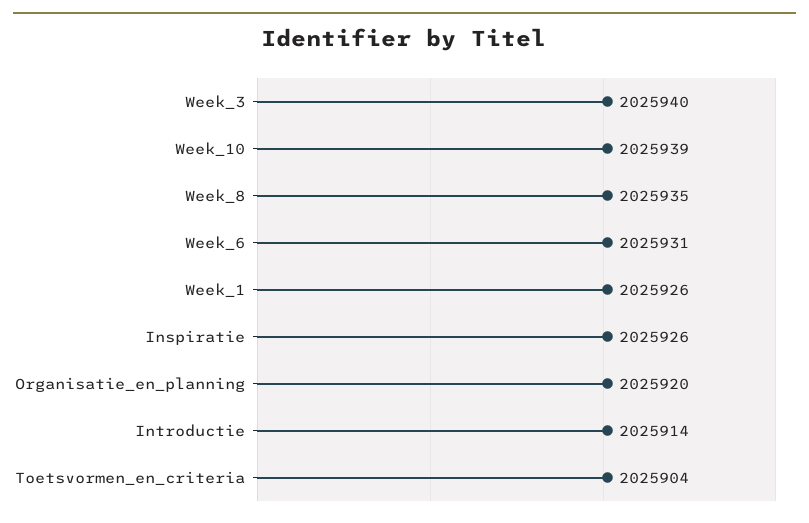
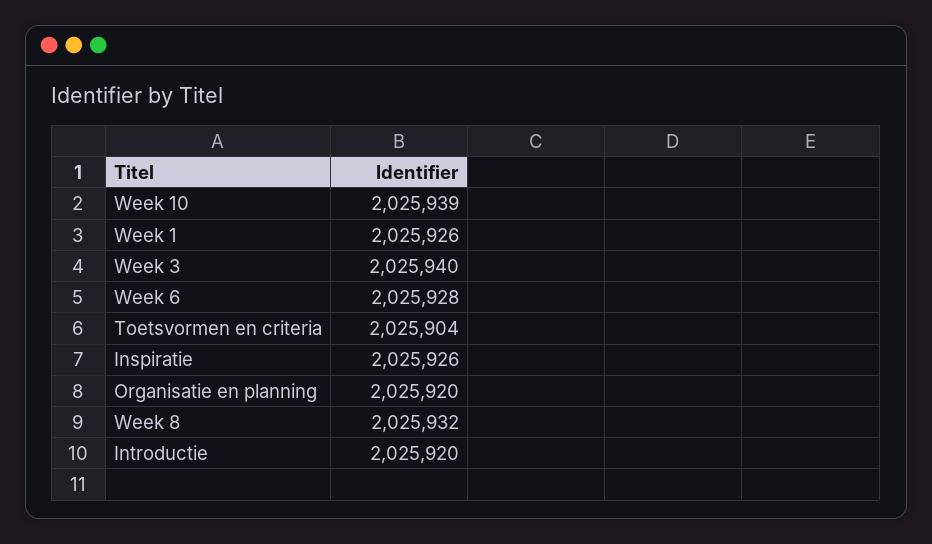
  {
    "Week_3": 2025940,
    "Week_10": 2025939,
-   "Week_8": 2025935,
+   "Week_8": 2025932,
-   "Week_6": 2025931,
+   "Week_6": 2025928,
    "Week_1": 2025926,
    "Inspiratie": 2025926,
    "Organisatie_en_planning": 2025920,
-   "Introductie": 2025914,
+   "Introductie": 2025920,
    "Toetsvormen_en_criteria": 2025904
  }

